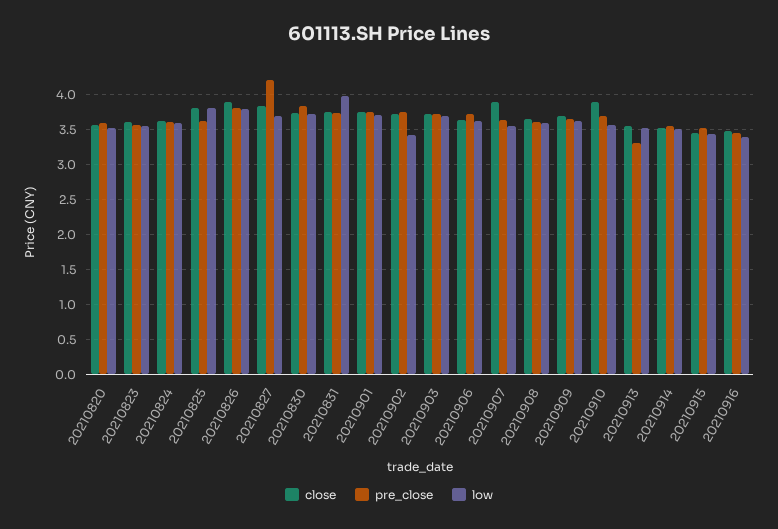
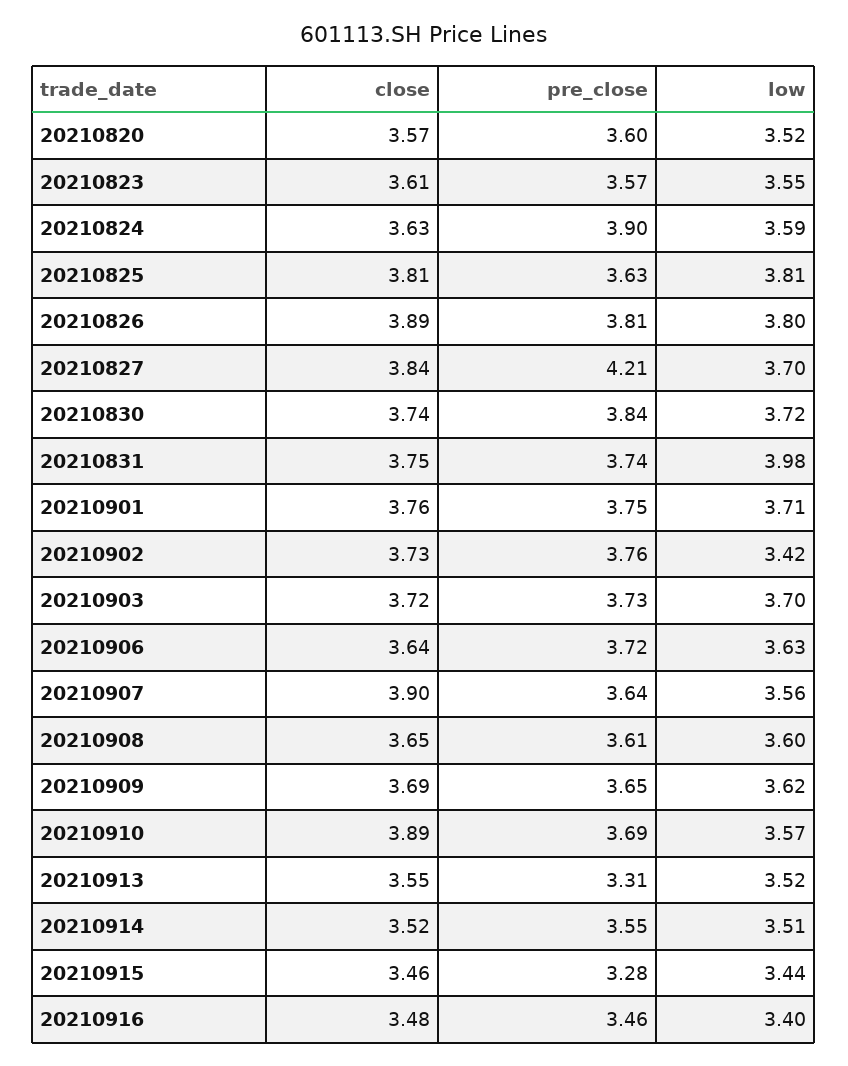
  {
    "close": {
      "20210820": 3.57,
      "20210823": 3.61,
      "20210824": 3.63,
      "20210825": 3.81,
      "20210826": 3.89,
      "20210827": 3.84,
      "20210830": 3.74,
      "20210831": 3.75,
      "20210901": 3.76,
      "20210902": 3.73,
      "20210903": 3.72,
      "20210906": 3.64,
      "20210907": 3.9,
      "20210908": 3.65,
      "20210909": 3.69,
      "20210910": 3.89,
      "20210913": 3.55,
      "20210914": 3.52,
      "20210915": 3.46,
      "20210916": 3.48
    },
    "pre_close": {
      "20210820": 3.6,
      "20210823": 3.57,
-     "20210824": 3.6,
+     "20210824": 3.9,
      "20210825": 3.63,
      "20210826": 3.81,
      "20210827": 4.21,
      "20210830": 3.84,
      "20210831": 3.74,
      "20210901": 3.75,
      "20210902": 3.76,
      "20210903": 3.73,
      "20210906": 3.72,
      "20210907": 3.64,
      "20210908": 3.61,
      "20210909": 3.65,
      "20210910": 3.69,
      "20210913": 3.31,
      "20210914": 3.55,
-     "20210915": 3.5,
+     "20210915": 3.28,
      "20210916": 3.46
    },
    "low": {
      "20210820": 3.52,
      "20210823": 3.55,
      "20210824": 3.59,
      "20210825": 3.81,
      "20210826": 3.8,
      "20210827": 3.7,
      "20210830": 3.72,
      "20210831": 3.98,
      "20210901": 3.71,
      "20210902": 3.42,
      "20210903": 3.7,
      "20210906": 3.63,
      "20210907": 3.56,
      "20210908": 3.6,
      "20210909": 3.62,
      "20210910": 3.57,
      "20210913": 3.52,
      "20210914": 3.51,
      "20210915": 3.44,
      "20210916": 3.4
    }
  }

